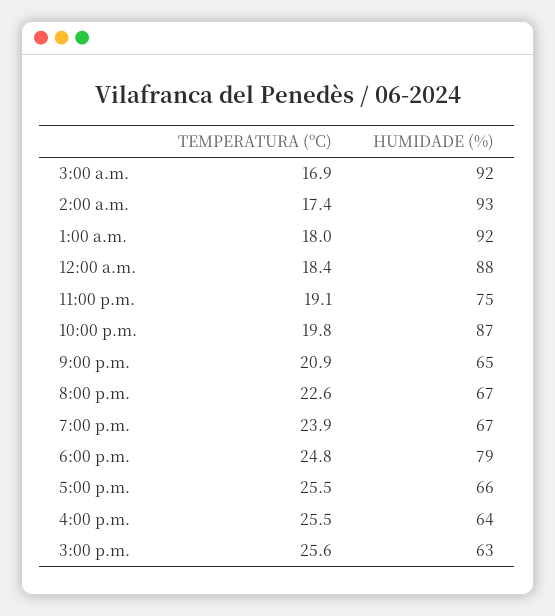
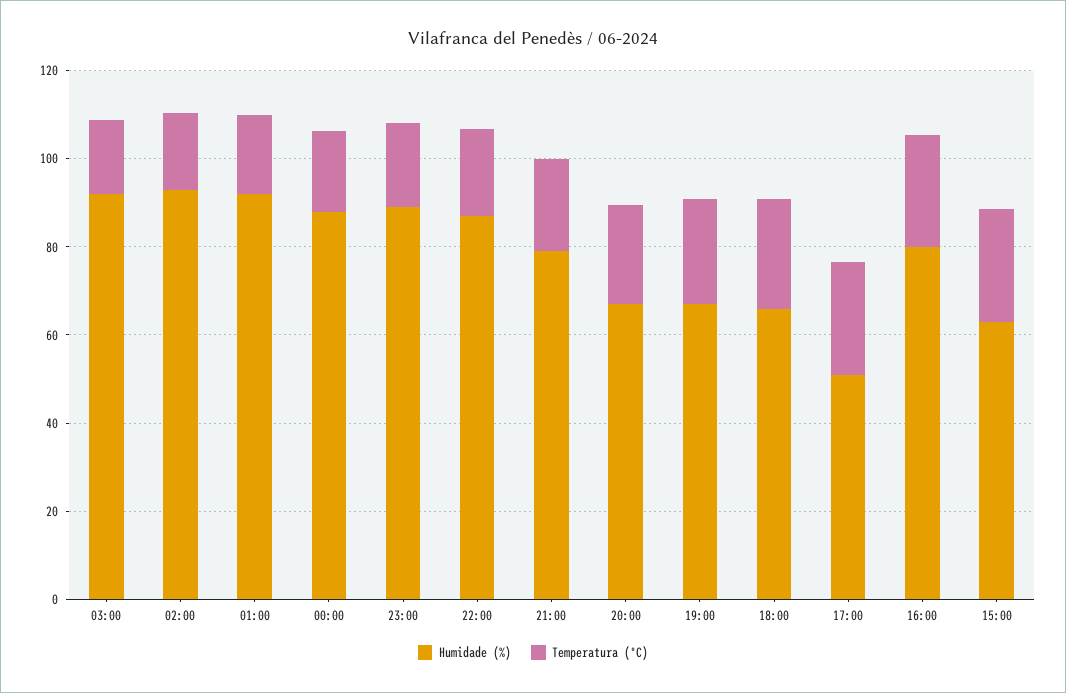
  {
    "TEMPERATURA (ºC)": {
      "3:00 a.m.": 16.9,
      "2:00 a.m.": 17.4,
      "1:00 a.m.": 18,
      "12:00 a.m.": 18.4,
      "11:00 p.m.": 19.1,
      "10:00 p.m.": 19.8,
      "9:00 p.m.": 20.9,
      "8:00 p.m.": 22.6,
      "7:00 p.m.": 23.9,
      "6:00 p.m.": 24.8,
      "5:00 p.m.": 25.5,
      "4:00 p.m.": 25.5,
      "3:00 p.m.": 25.6
    },
    "HUMIDADE (%)": {
      "3:00 a.m.": 92,
      "2:00 a.m.": 93,
      "1:00 a.m.": 92,
      "12:00 a.m.": 88,
-     "11:00 p.m.": 75,
+     "11:00 p.m.": 90,
      "10:00 p.m.": 87,
-     "9:00 p.m.": 65,
+     "9:00 p.m.": 80,
      "8:00 p.m.": 67,
      "7:00 p.m.": 67,
-     "6:00 p.m.": 79,
+     "6:00 p.m.": 65,
-     "5:00 p.m.": 66,
+     "5:00 p.m.": 50,
-     "4:00 p.m.": 64,
+     "4:00 p.m.": 80,
      "3:00 p.m.": 63
    }
  }

